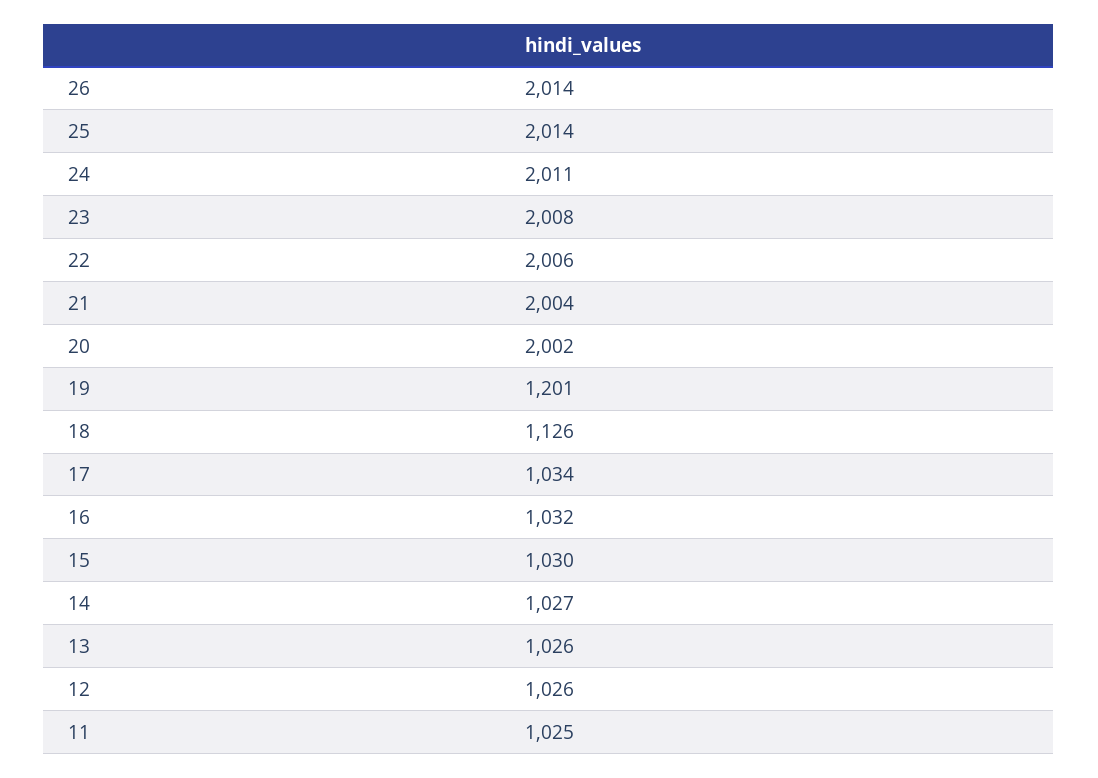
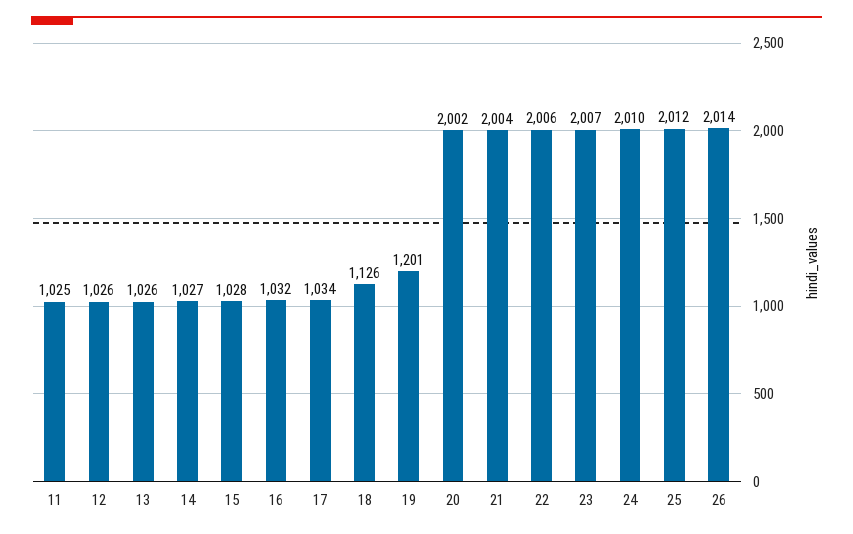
  {
    "26": 2014,
-   "25": 2014,
+   "25": 2012,
-   "24": 2011,
+   "24": 2010,
-   "23": 2008,
+   "23": 2007,
    "22": 2006,
    "21": 2004,
    "20": 2002,
    "19": 1201,
    "18": 1126,
    "17": 1034,
    "16": 1032,
-   "15": 1030,
+   "15": 1028,
    "14": 1027,
    "13": 1026,
    "12": 1026,
    "11": 1025
  }

